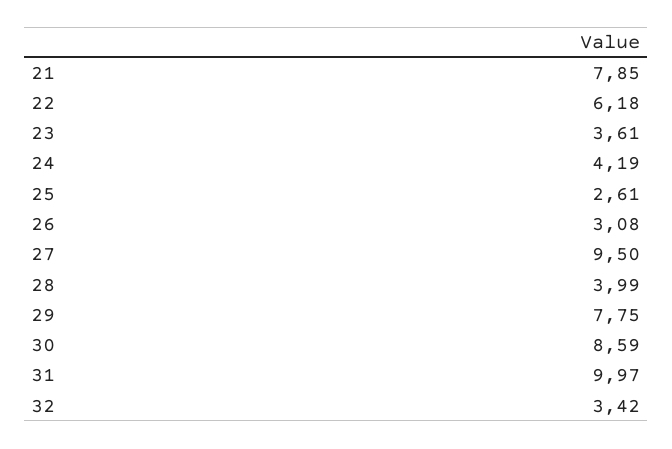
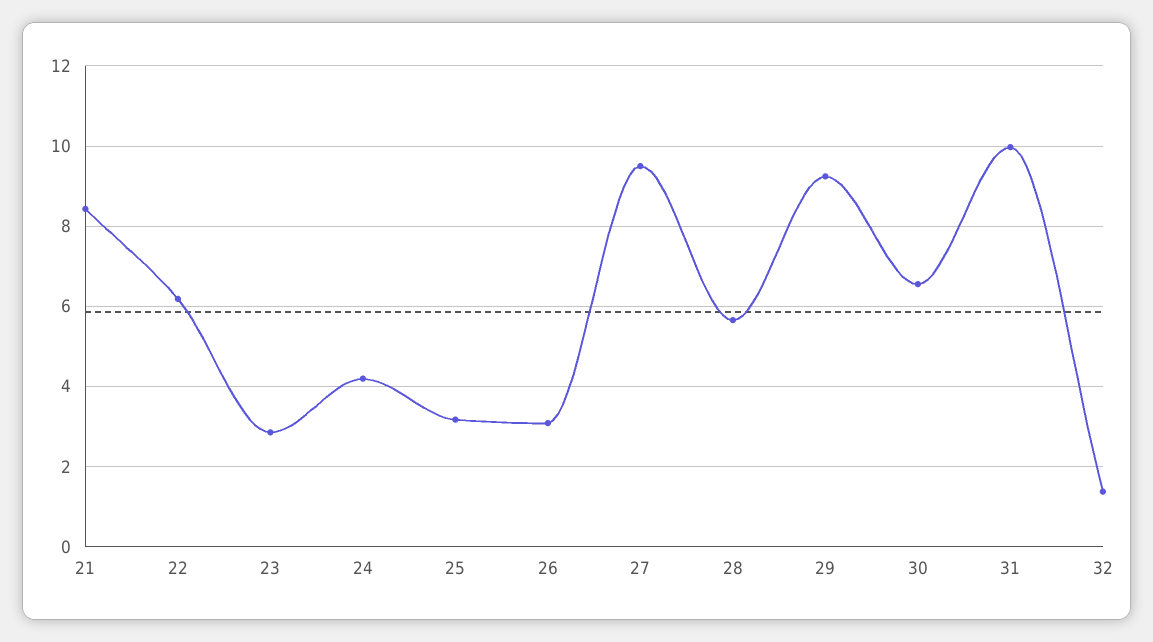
  {
-   "21": 7.85,
+   "21": 8.4,
    "22": 6.18,
-   "23": 3.61,
+   "23": 2.8,
    "24": 4.19,
-   "25": 2.61,
+   "25": 3.2,
    "26": 3.08,
    "27": 9.5,
-   "28": 3.99,
+   "28": 5.6,
-   "29": 7.75,
+   "29": 9.2,
-   "30": 8.59,
+   "30": 6.6,
    "31": 9.97,
-   "32": 3.42
+   "32": 1.4
  }

